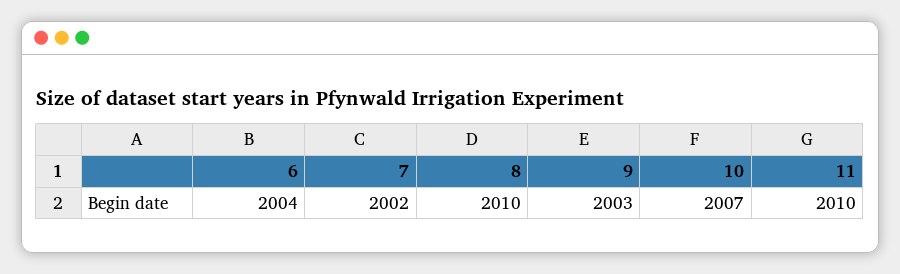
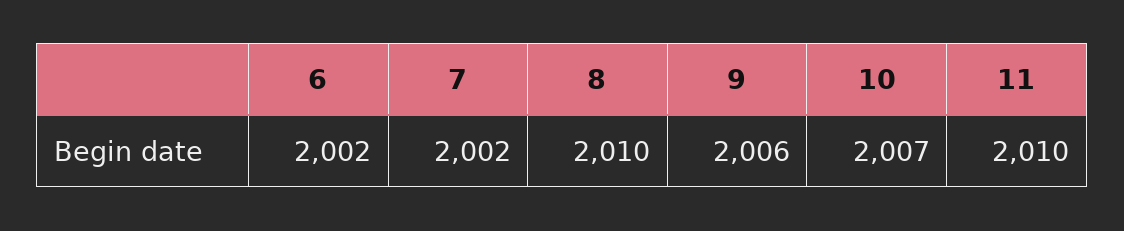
  {
-   "6": 2004,
+   "6": 2002,
    "7": 2002,
    "8": 2010,
-   "9": 2003,
+   "9": 2006,
    "10": 2007,
    "11": 2010
  }

